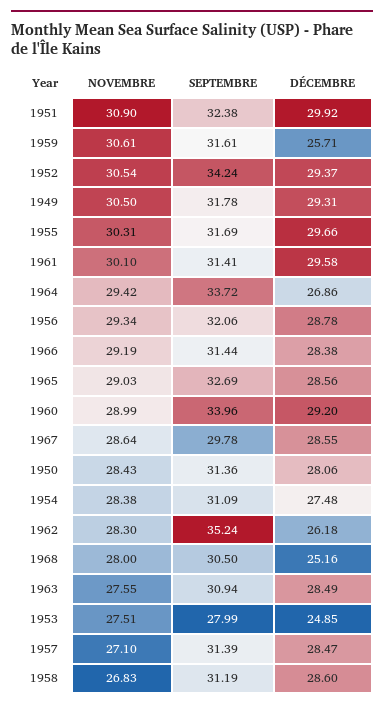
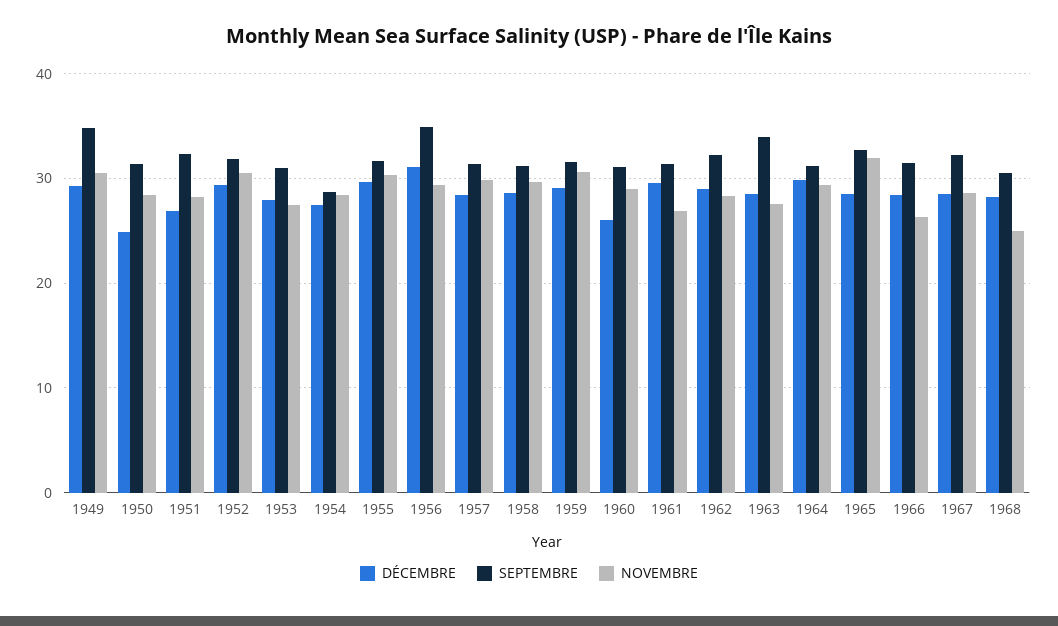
  {
    "NOVEMBRE": {
-     "1951": 30.9,
+     "1951": 28,
      "1959": 30.61,
      "1952": 30.54,
      "1949": 30.5,
      "1955": 30.31,
-     "1961": 30.1,
+     "1961": 27,
      "1964": 29.42,
      "1956": 29.34,
-     "1966": 29.19,
+     "1966": 26,
-     "1965": 29.03,
+     "1965": 32,
      "1960": 28.99,
      "1967": 28.64,
      "1950": 28.43,
      "1954": 28.38,
      "1962": 28.3,
-     "1968": 28,
+     "1968": 25,
      "1963": 27.55,
      "1953": 27.51,
-     "1957": 27.1,
+     "1957": 30,
-     "1958": 26.83
+     "1958": 30
    },
    "SEPTEMBRE": {
      "1951": 32.38,
      "1959": 31.61,
-     "1952": 34.24,
+     "1952": 32,
-     "1949": 31.78,
+     "1949": 35,
      "1955": 31.69,
      "1961": 31.41,
-     "1964": 33.72,
+     "1964": 31,
-     "1956": 32.06,
+     "1956": 35,
      "1966": 31.44,
      "1965": 32.69,
-     "1960": 33.96,
+     "1960": 31,
-     "1967": 29.78,
+     "1967": 32,
      "1950": 31.36,
-     "1954": 31.09,
+     "1954": 29,
-     "1962": 35.24,
+     "1962": 32,
      "1968": 30.5,
-     "1963": 30.94,
+     "1963": 34,
-     "1953": 27.99,
+     "1953": 31,
      "1957": 31.39,
      "1958": 31.19
    },
    "DÉCEMBRE": {
-     "1951": 29.92,
+     "1951": 27,
-     "1959": 25.71,
+     "1959": 29,
      "1952": 29.37,
      "1949": 29.31,
      "1955": 29.66,
      "1961": 29.58,
-     "1964": 26.86,
+     "1964": 30,
-     "1956": 28.78,
+     "1956": 31,
      "1966": 28.38,
      "1965": 28.56,
-     "1960": 29.2,
+     "1960": 26,
      "1967": 28.55,
-     "1950": 28.06,
+     "1950": 25,
      "1954": 27.48,
-     "1962": 26.18,
+     "1962": 29,
-     "1968": 25.16,
+     "1968": 28,
      "1963": 28.49,
-     "1953": 24.85,
+     "1953": 28,
      "1957": 28.47,
      "1958": 28.6
    }
  }

